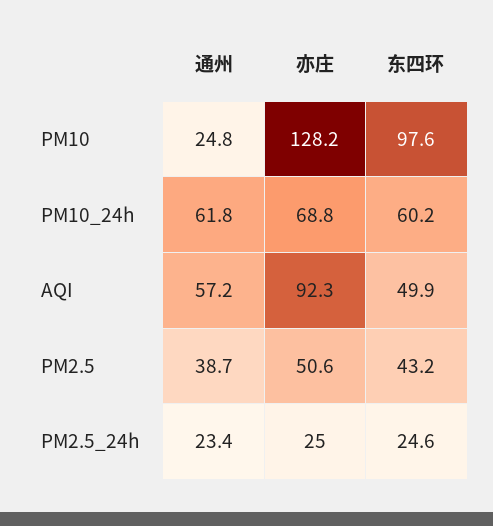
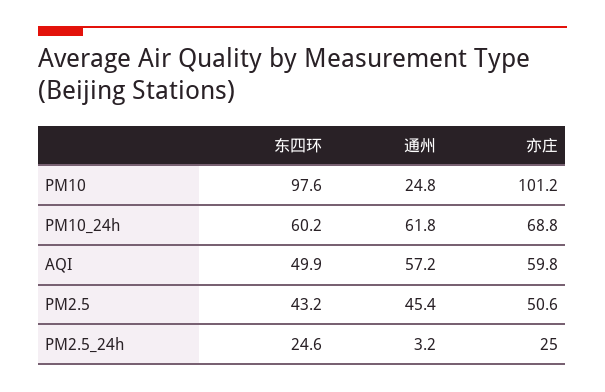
  {
    "通州": {
      "PM10": 24.8,
      "PM10_24h": 61.8,
      "AQI": 57.2,
-     "PM2.5": 38.7,
+     "PM2.5": 45.4,
-     "PM2.5_24h": 23.4
+     "PM2.5_24h": 3.2
    },
    "亦庄": {
-     "PM10": 128.2,
+     "PM10": 101.2,
      "PM10_24h": 68.8,
-     "AQI": 92.3,
+     "AQI": 59.8,
      "PM2.5": 50.6,
      "PM2.5_24h": 25
    },
    "东四环": {
      "PM10": 97.6,
      "PM10_24h": 60.2,
      "AQI": 49.9,
      "PM2.5": 43.2,
      "PM2.5_24h": 24.6
    }
  }

